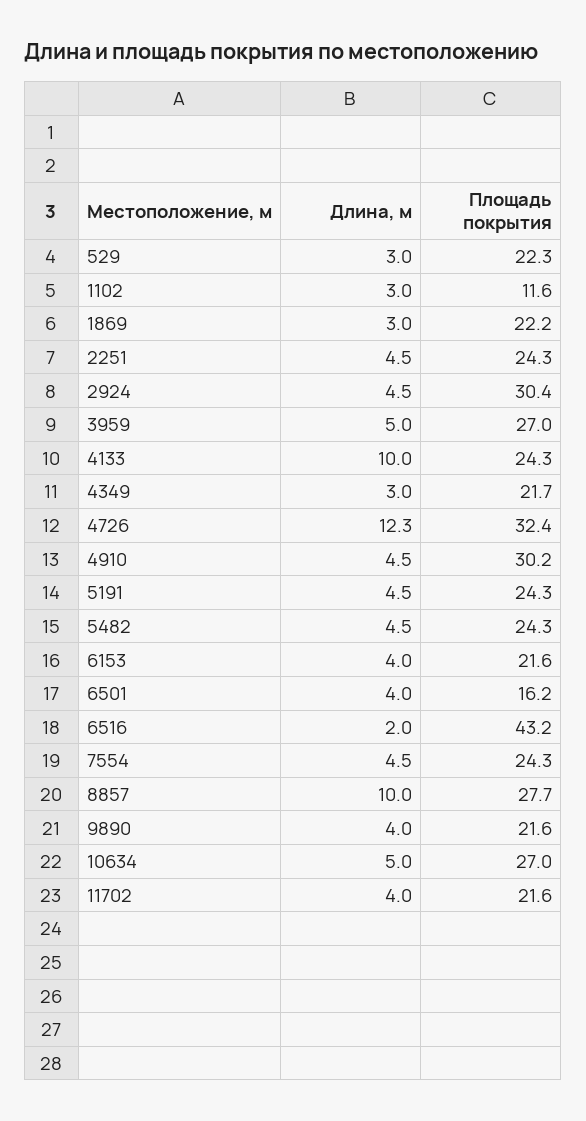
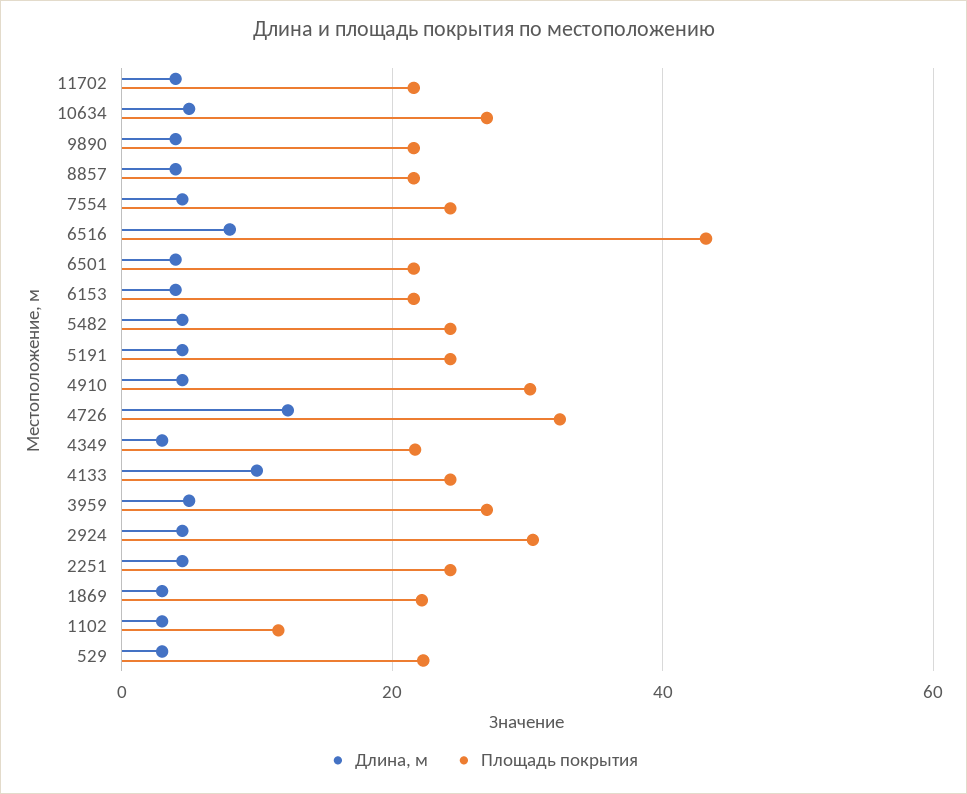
  {
    "Длина, м": {
      "529": 3,
      "1102": 3,
      "1869": 3,
      "2251": 4.5,
      "2924": 4.5,
      "3959": 5,
      "4133": 10,
      "4349": 3,
      "4726": 12.3,
      "4910": 4.5,
      "5191": 4.5,
      "5482": 4.5,
      "6153": 4,
      "6501": 4,
-     "6516": 2,
+     "6516": 8,
      "7554": 4.5,
-     "8857": 10,
+     "8857": 4,
      "9890": 4,
      "10634": 5,
      "11702": 4
    },
    "Площадь покрытия": {
      "529": 22.3,
      "1102": 11.6,
      "1869": 22.2,
      "2251": 24.3,
      "2924": 30.4,
      "3959": 27,
      "4133": 24.3,
      "4349": 21.7,
      "4726": 32.4,
      "4910": 30.2,
      "5191": 24.3,
      "5482": 24.3,
      "6153": 21.6,
-     "6501": 16.2,
+     "6501": 22,
      "6516": 43.2,
      "7554": 24.3,
-     "8857": 27.7,
+     "8857": 22,
      "9890": 21.6,
      "10634": 27,
      "11702": 21.6
    }
  }

